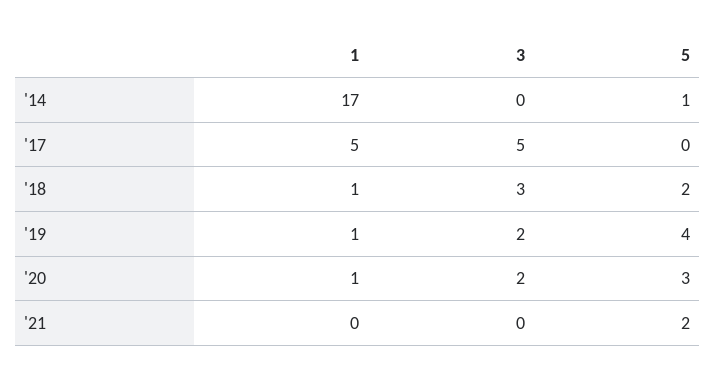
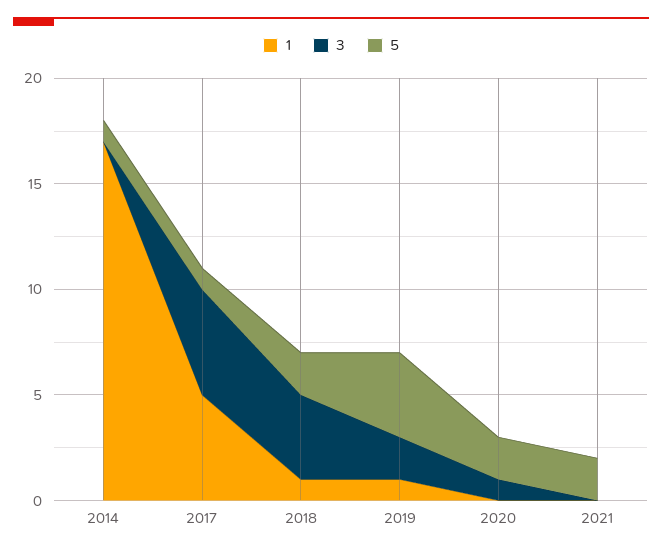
  {
    "1": {
      "'14": 17,
      "'17": 5,
      "'18": 1,
      "'19": 1,
-     "'20": 1,
+     "'20": 0,
      "'21": 0
    },
    "3": {
      "'14": 0,
      "'17": 5,
-     "'18": 3,
+     "'18": 4,
      "'19": 2,
-     "'20": 2,
+     "'20": 1,
      "'21": 0
    },
    "5": {
      "'14": 1,
-     "'17": 0,
+     "'17": 1,
      "'18": 2,
      "'19": 4,
-     "'20": 3,
+     "'20": 2,
      "'21": 2
    }
  }

